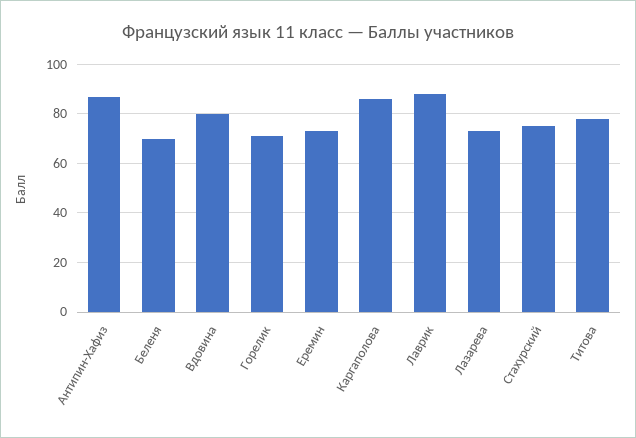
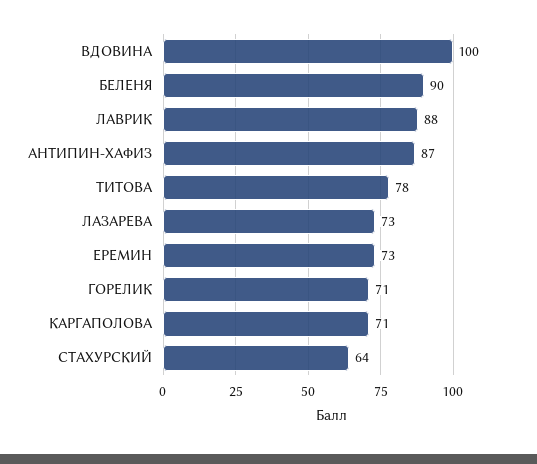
  {
    "Антипин-Хафиз": 87,
-   "Беленя": 70,
+   "Беленя": 90,
-   "Вдовина": 80,
+   "Вдовина": 100,
    "Горелик": 71,
    "Еремин": 73,
-   "Каргаполова": 85,
+   "Каргаполова": 71,
    "Лаврик": 88,
    "Лазарева": 73,
-   "Стахурский": 75,
+   "Стахурский": 64,
    "Титова": 78
  }

